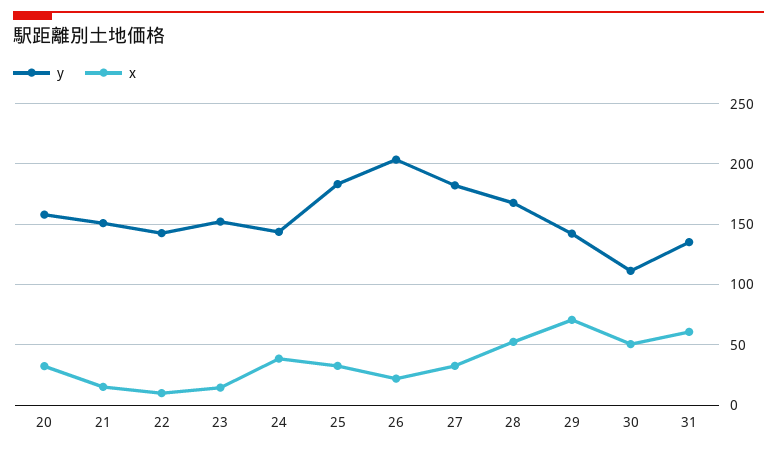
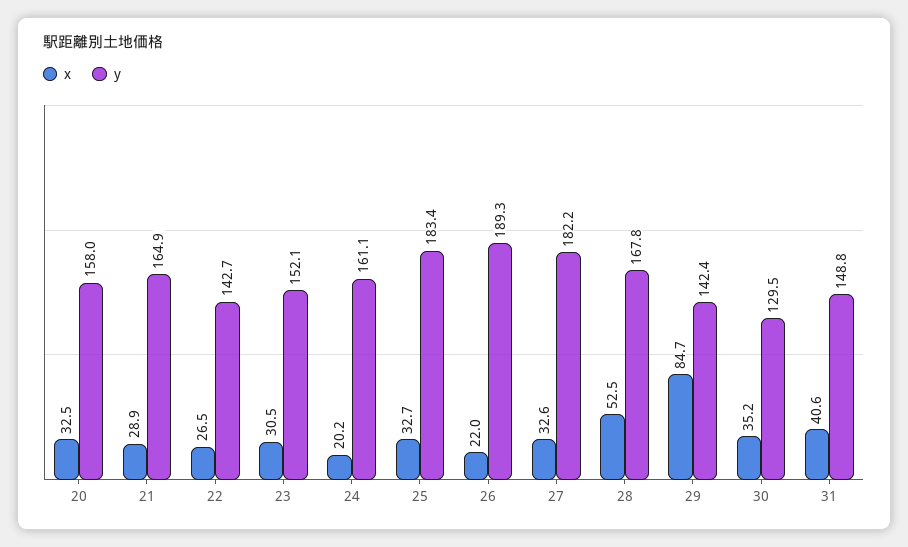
  {
    "y": {
      "20": 158,
-     "21": 150,
+     "21": 164.9,
      "22": 142.7,
      "23": 152.1,
-     "24": 145,
+     "24": 161.1,
      "25": 183.4,
-     "26": 205,
+     "26": 189.3,
      "27": 182.2,
      "28": 167.8,
      "29": 142.4,
-     "30": 110,
+     "30": 129.5,
-     "31": 135
+     "31": 148.8
    },
    "x": {
      "20": 32.5,
-     "21": 15,
+     "21": 28.9,
-     "22": 10,
+     "22": 26.5,
-     "23": 15,
+     "23": 30.5,
-     "24": 40,
+     "24": 20.2,
      "25": 32.7,
      "26": 22,
      "27": 32.6,
      "28": 52.5,
-     "29": 70,
+     "29": 84.7,
-     "30": 50,
+     "30": 35.2,
-     "31": 60
+     "31": 40.6
    }
  }

